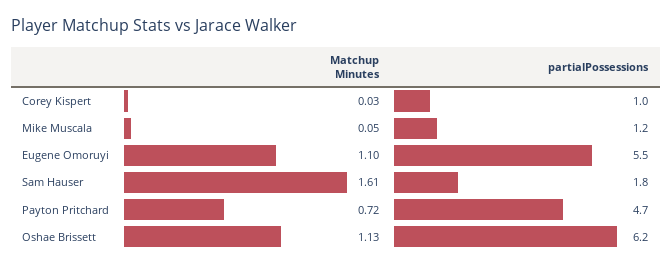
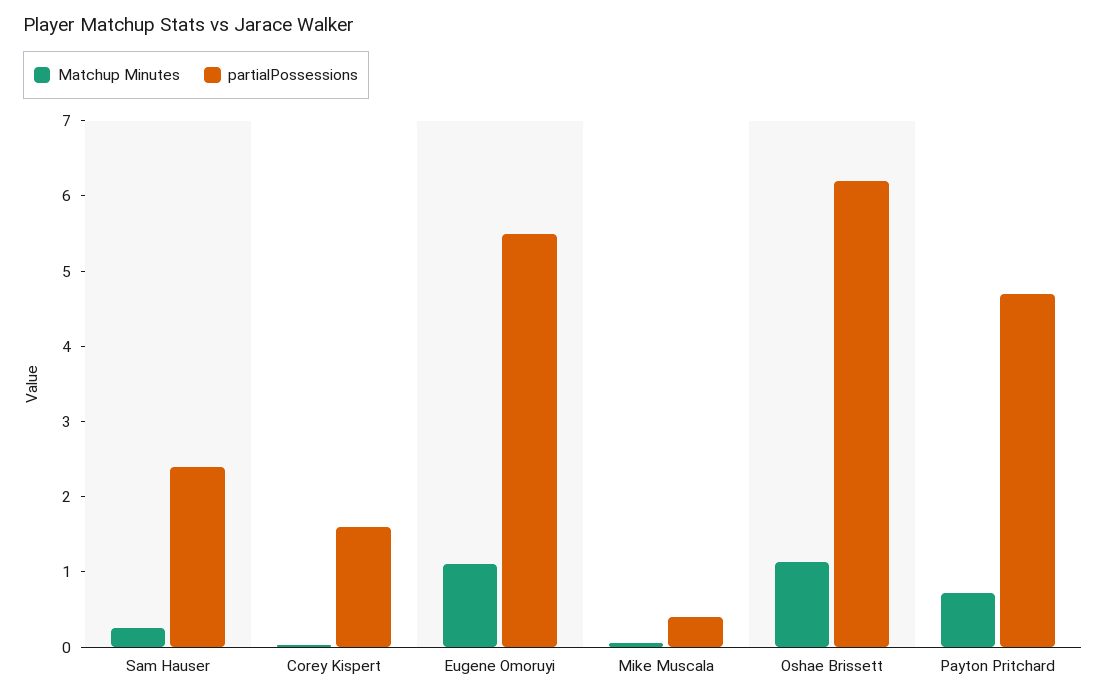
  {
    "Matchup Minutes": {
      "Corey Kispert": 0.03,
      "Mike Muscala": 0.05,
      "Eugene Omoruyi": 1.1,
-     "Sam Hauser": 1.61,
+     "Sam Hauser": 0.2,
      "Payton Pritchard": 0.72,
      "Oshae Brissett": 1.13
    },
    "partialPossessions": {
-     "Corey Kispert": 1,
+     "Corey Kispert": 1.6,
-     "Mike Muscala": 1.2,
+     "Mike Muscala": 0.4,
      "Eugene Omoruyi": 5.5,
-     "Sam Hauser": 1.8,
+     "Sam Hauser": 2.4,
      "Payton Pritchard": 4.7,
      "Oshae Brissett": 6.2
    }
  }

